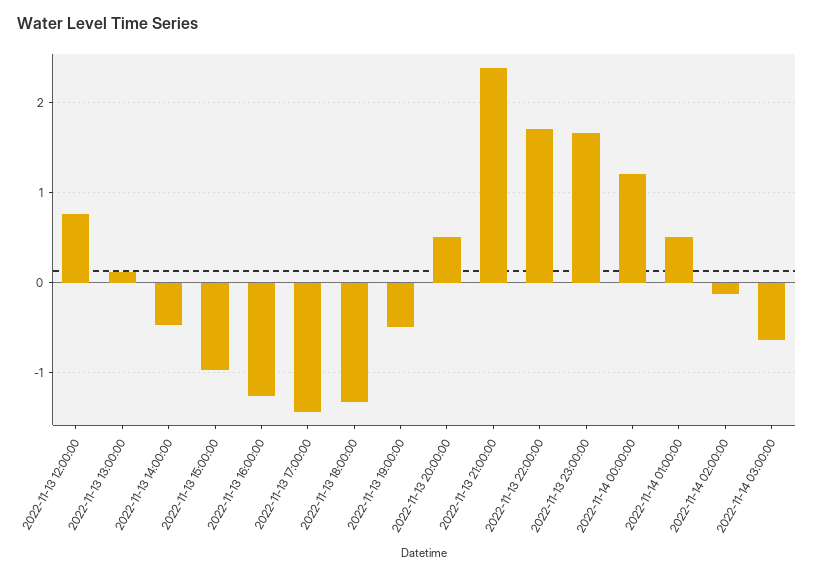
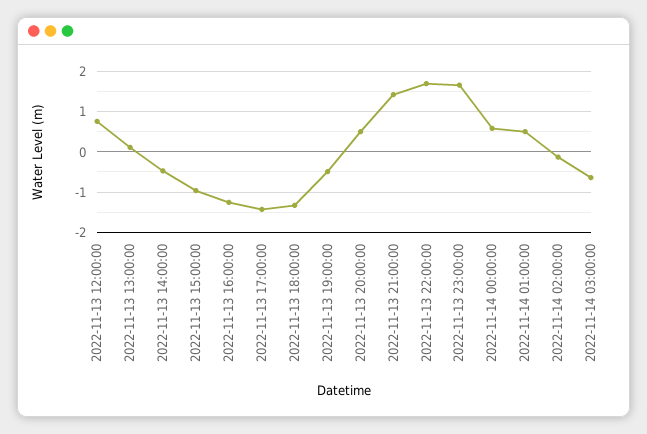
  {
    "2022-11-13 12:00:00": 0.8,
    "2022-11-13 13:00:00": 0.1,
    "2022-11-13 14:00:00": -0.5,
    "2022-11-13 15:00:00": -1,
    "2022-11-13 16:00:00": -1.3,
    "2022-11-13 17:00:00": -1.4,
    "2022-11-13 18:00:00": -1.3,
    "2022-11-13 19:00:00": -0.5,
    "2022-11-13 20:00:00": 0.5,
-   "2022-11-13 21:00:00": 2.4,
+   "2022-11-13 21:00:00": 1.4,
    "2022-11-13 22:00:00": 1.7,
    "2022-11-13 23:00:00": 1.7,
-   "2022-11-14 00:00:00": 1.2,
+   "2022-11-14 00:00:00": 0.6,
    "2022-11-14 01:00:00": 0.5,
    "2022-11-14 02:00:00": -0.1,
    "2022-11-14 03:00:00": -0.6
  }

